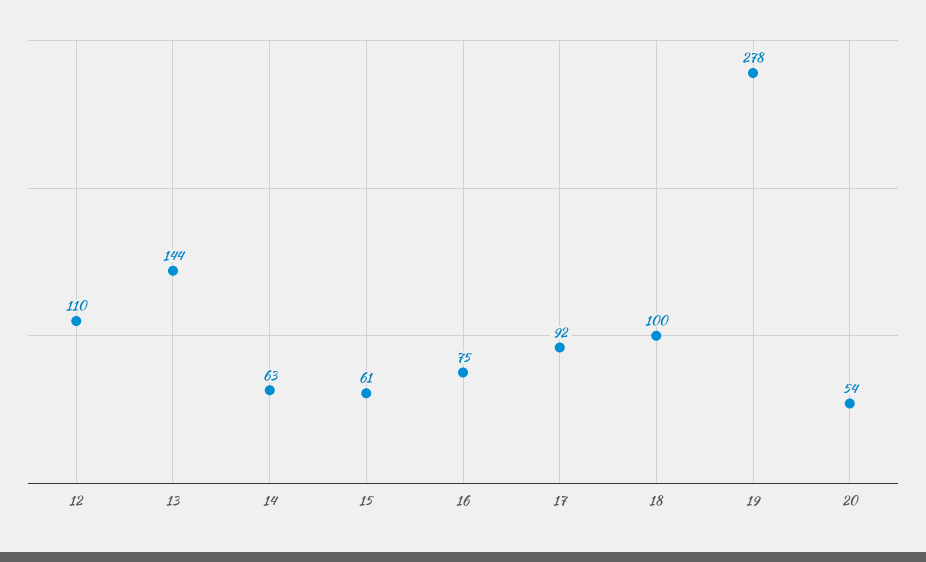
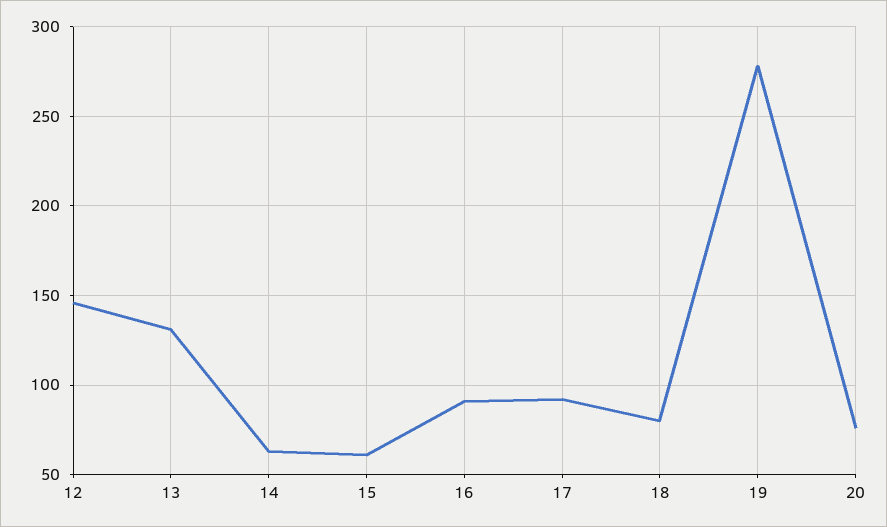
  {
-   "12": 110,
+   "12": 145,
-   "13": 144,
+   "13": 130,
    "14": 63,
    "15": 61,
-   "16": 75,
+   "16": 90,
    "17": 92,
-   "18": 100,
+   "18": 80,
    "19": 278,
-   "20": 54
+   "20": 75
  }

